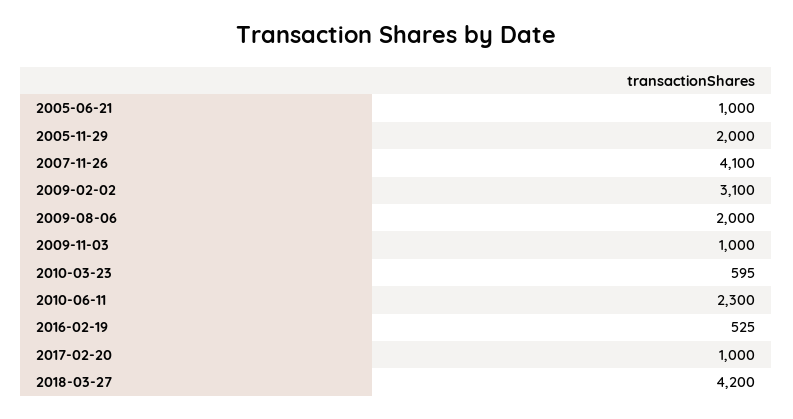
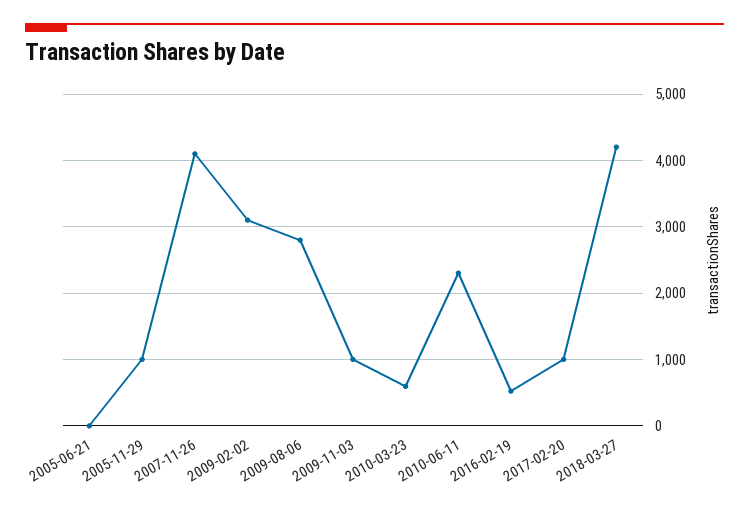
  {
-   "2005-06-21": 1000,
+   "2005-06-21": 0,
-   "2005-11-29": 2000,
+   "2005-11-29": 1000,
    "2007-11-26": 4100,
    "2009-02-02": 3100,
-   "2009-08-06": 2000,
+   "2009-08-06": 2800,
    "2009-11-03": 1000,
    "2010-03-23": 595,
    "2010-06-11": 2300,
    "2016-02-19": 525,
    "2017-02-20": 1000,
    "2018-03-27": 4200
  }

